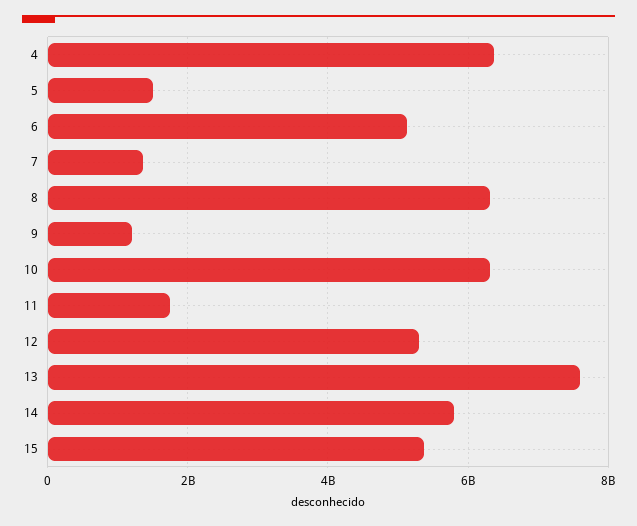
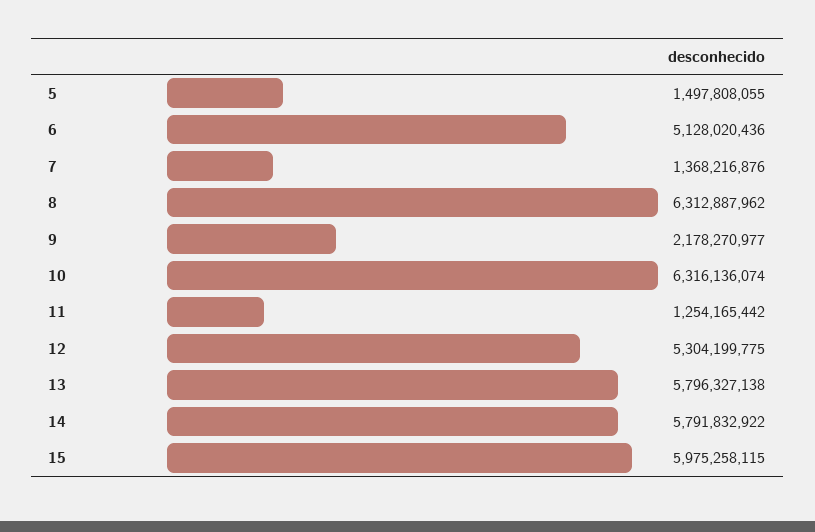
  {
-   "4": 6400000000,
    "5": 1497808055,
    "6": 5128020436,
    "7": 1368216876,
    "8": 6312887962,
-   "9": 1200000000,
+   "9": 2178270977,
    "10": 6316136074,
-   "11": 1800000000,
+   "11": 1254165442,
    "12": 5304199775,
-   "13": 7600000000,
+   "13": 5796327138,
    "14": 5791832922,
-   "15": 5400000000
+   "15": 5975258115
  }

